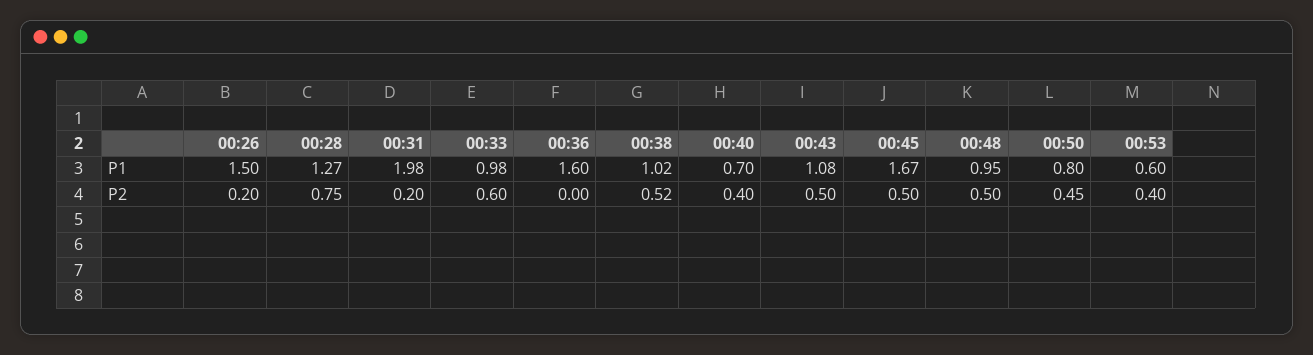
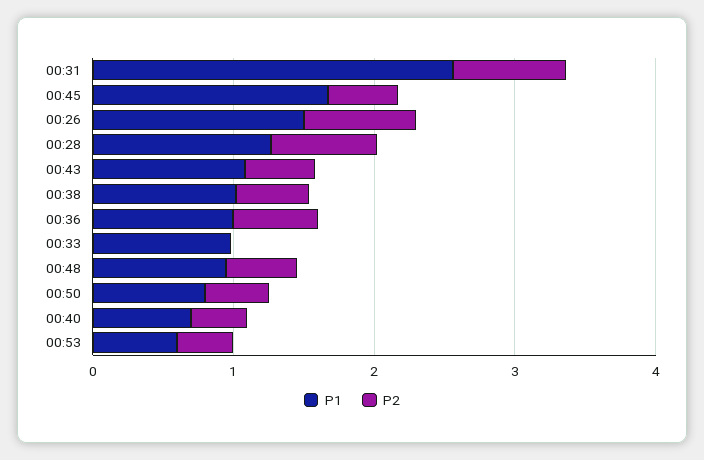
  {
    "P1": {
      "00:26": 1.5,
      "00:28": 1.27,
-     "00:31": 1.98,
+     "00:31": 2.6,
      "00:33": 0.98,
-     "00:36": 1.6,
+     "00:36": 1,
      "00:38": 1.02,
      "00:40": 0.7,
      "00:43": 1.08,
      "00:45": 1.67,
      "00:48": 0.95,
      "00:50": 0.8,
      "00:53": 0.6
    },
    "P2": {
-     "00:26": 0.2,
+     "00:26": 0.8,
      "00:28": 0.75,
-     "00:31": 0.2,
+     "00:31": 0.8,
-     "00:33": 0.6,
+     "00:33": 0,
-     "00:36": 0,
+     "00:36": 0.6,
      "00:38": 0.52,
      "00:40": 0.4,
      "00:43": 0.5,
      "00:45": 0.5,
      "00:48": 0.5,
      "00:50": 0.45,
      "00:53": 0.4
    }
  }

